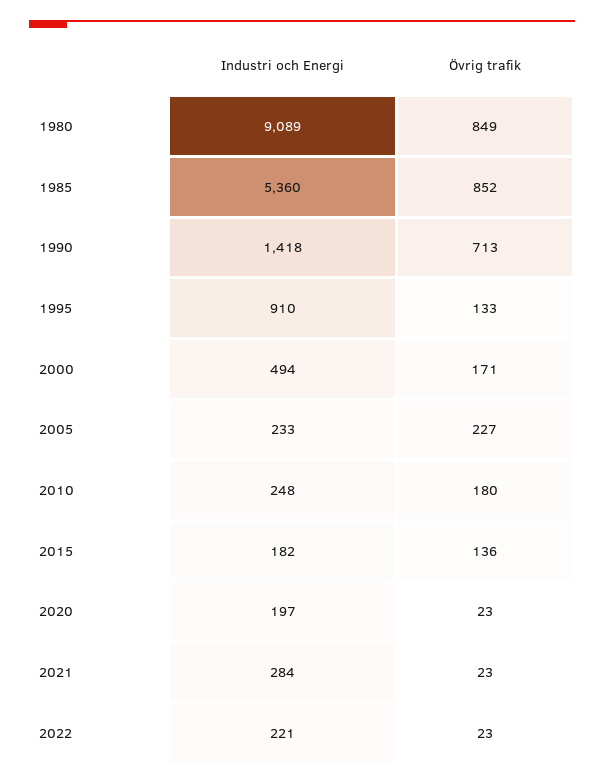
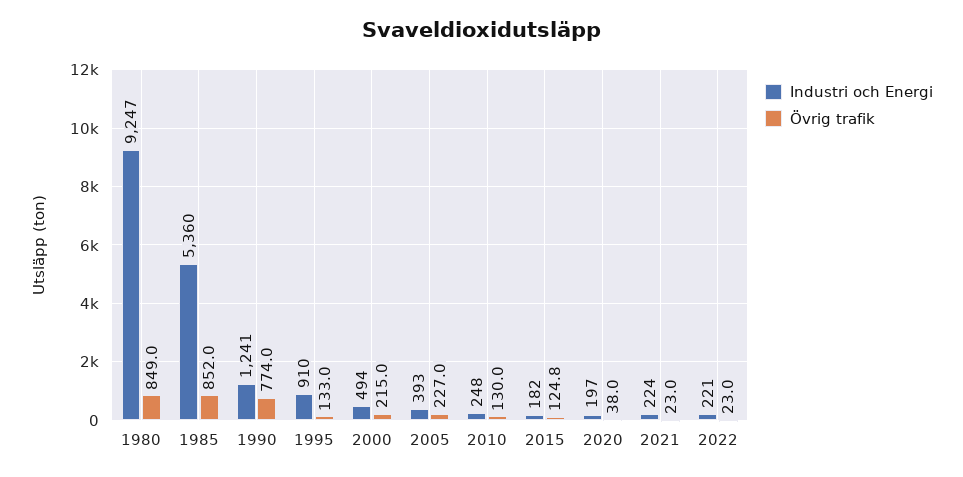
  {
    "Industri och Energi": {
-     "1980": 9089,
+     "1980": 9247,
      "1985": 5360,
-     "1990": 1418,
+     "1990": 1241,
      "1995": 910,
      "2000": 494,
-     "2005": 233,
+     "2005": 393,
      "2010": 248,
      "2015": 182,
      "2020": 197,
-     "2021": 284,
+     "2021": 224,
      "2022": 221
    },
    "Övrig trafik": {
      "1980": 849,
      "1985": 852,
-     "1990": 713,
+     "1990": 774,
      "1995": 133,
-     "2000": 171,
+     "2000": 215,
      "2005": 227,
-     "2010": 180,
+     "2010": 130,
-     "2015": 136,
+     "2015": 124.8,
-     "2020": 23,
+     "2020": 38,
      "2021": 23,
      "2022": 23
    }
  }

